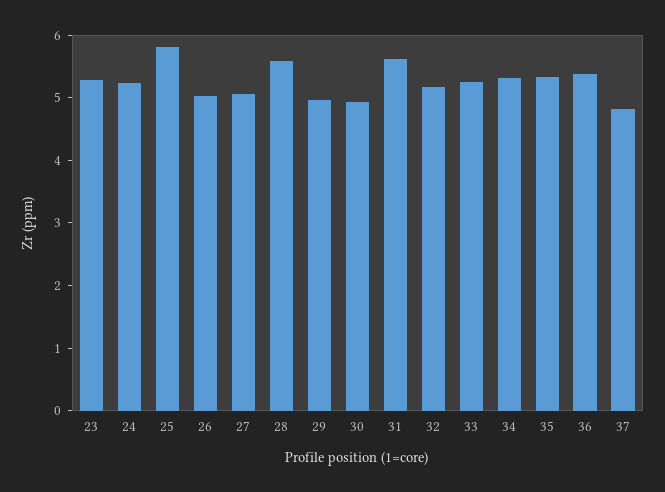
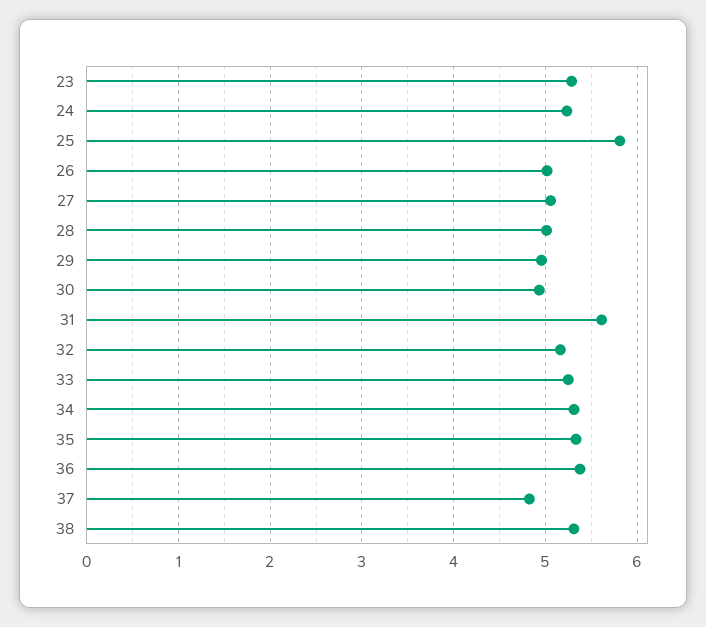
  {
    "23": 5.3,
    "24": 5.2,
    "25": 5.8,
    "26": 5,
    "27": 5.1,
-   "28": 5.6,
+   "28": 5,
    "29": 5,
    "30": 4.9,
    "31": 5.6,
    "32": 5.2,
    "33": 5.3,
    "34": 5.3,
    "35": 5.3,
    "36": 5.4,
-   "37": 4.8
+   "37": 4.8,
+   "38": 5.3
  }

